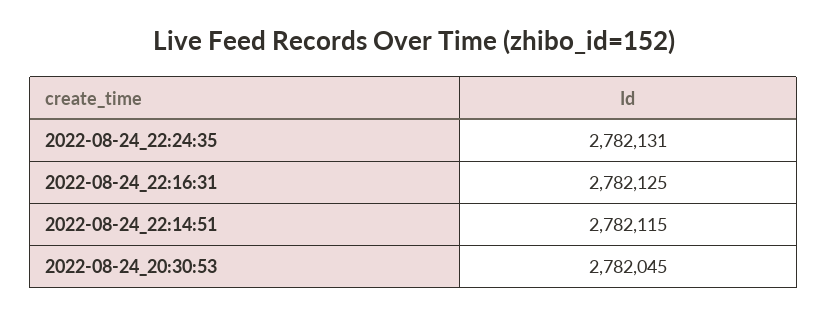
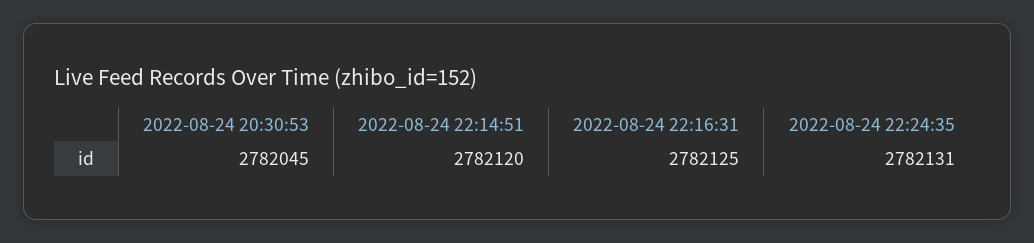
  {
    "2022-08-24_22:24:35": 2782131,
    "2022-08-24_22:16:31": 2782125,
-   "2022-08-24_22:14:51": 2782115,
+   "2022-08-24_22:14:51": 2782120,
    "2022-08-24_20:30:53": 2782045
  }

